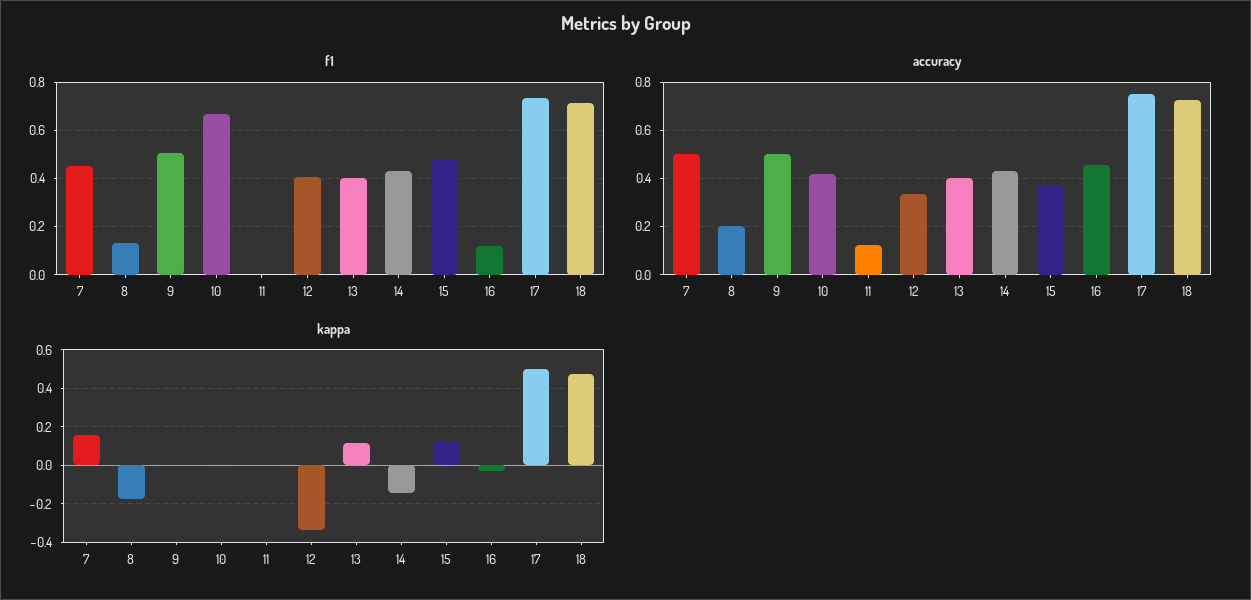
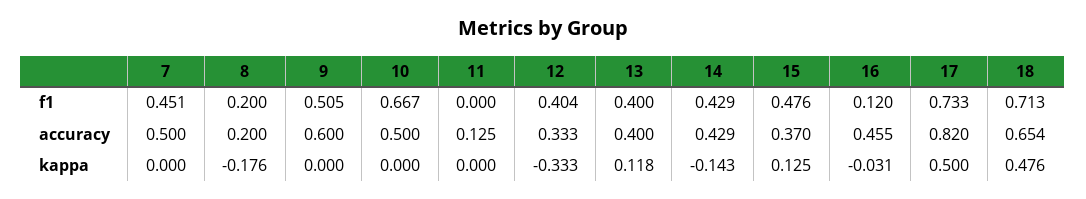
  {
    "f1": {
      "7": 0.451,
-     "8": 0.125,
+     "8": 0.2,
      "9": 0.505,
      "10": 0.667,
      "11": 0,
      "12": 0.404,
      "13": 0.4,
      "14": 0.429,
      "15": 0.476,
      "16": 0.12,
      "17": 0.733,
      "18": 0.713
    },
    "accuracy": {
      "7": 0.5,
      "8": 0.2,
-     "9": 0.5,
+     "9": 0.6,
-     "10": 0.425,
+     "10": 0.5,
      "11": 0.125,
      "12": 0.333,
      "13": 0.4,
      "14": 0.429,
      "15": 0.37,
      "16": 0.455,
-     "17": 0.75,
+     "17": 0.82,
-     "18": 0.725
+     "18": 0.654
    },
    "kappa": {
-     "7": 0.15,
+     "7": 0,
      "8": -0.176,
      "9": 0,
      "10": 0,
      "11": 0,
      "12": -0.333,
      "13": 0.118,
      "14": -0.143,
      "15": 0.125,
      "16": -0.031,
      "17": 0.5,
      "18": 0.476
    }
  }

